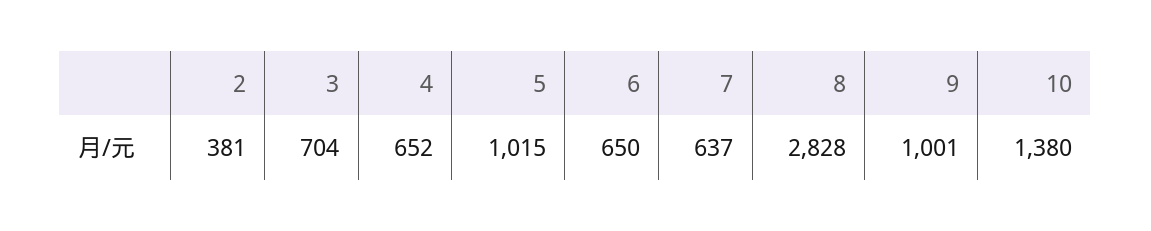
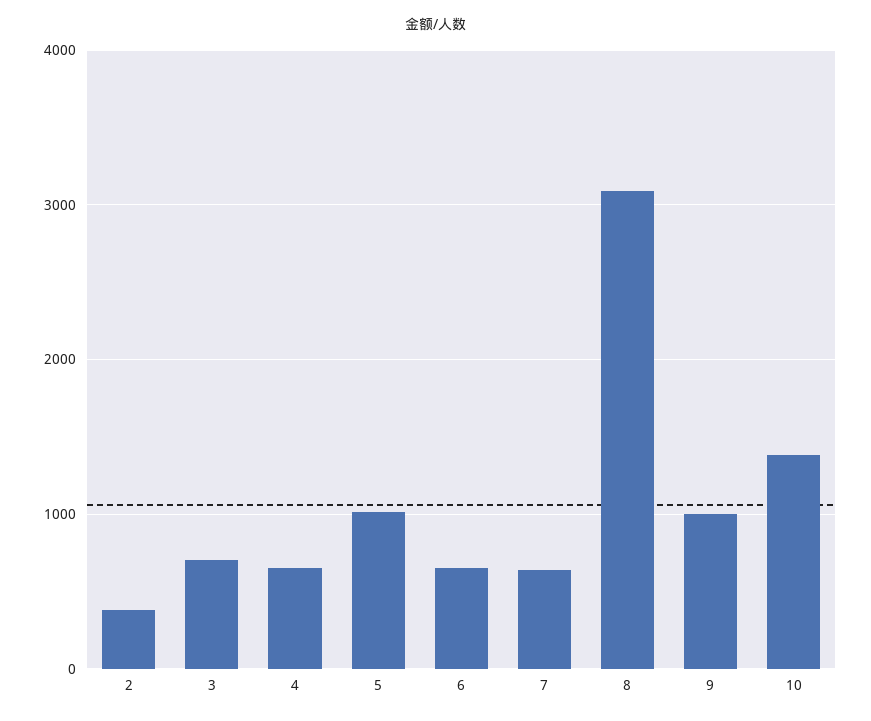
  {
    "2": 381,
    "3": 704,
    "4": 652,
    "5": 1015,
    "6": 650,
    "7": 637,
-   "8": 2828,
+   "8": 3100,
    "9": 1001,
    "10": 1380
  }

